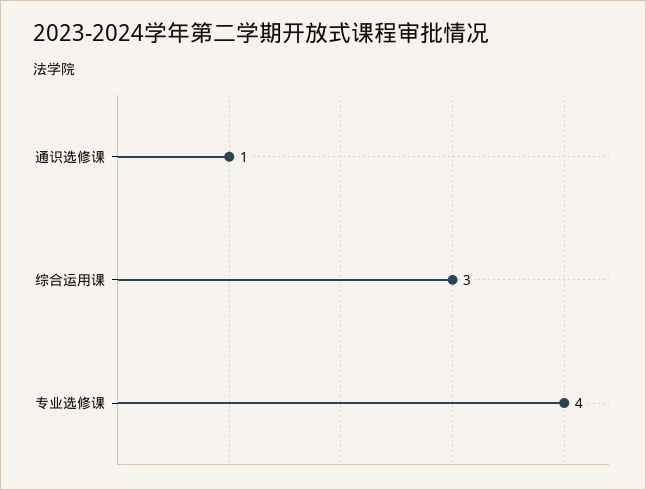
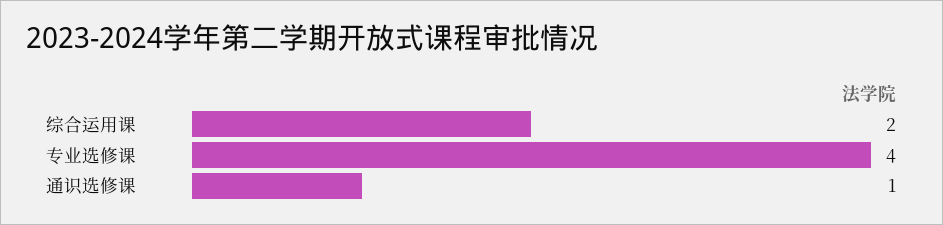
  {
    "通识选修课": 1,
-   "综合运用课": 3,
+   "综合运用课": 2,
    "专业选修课": 4
  }

